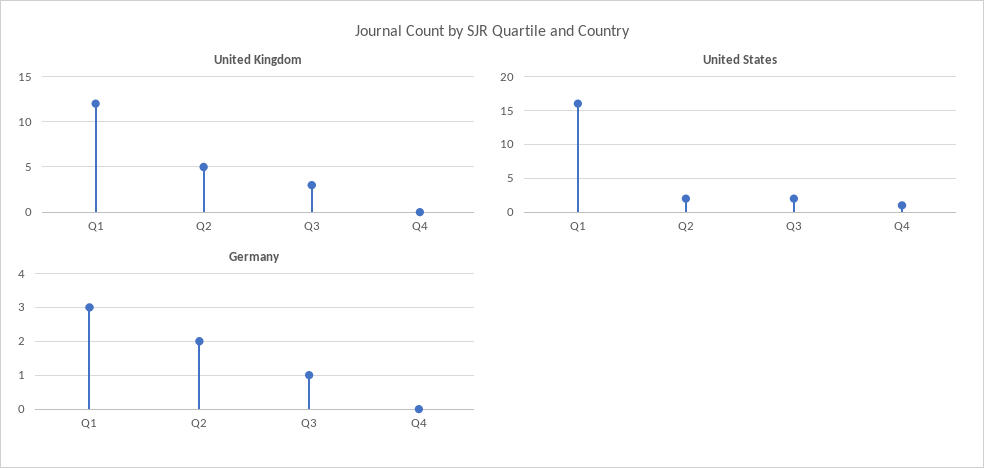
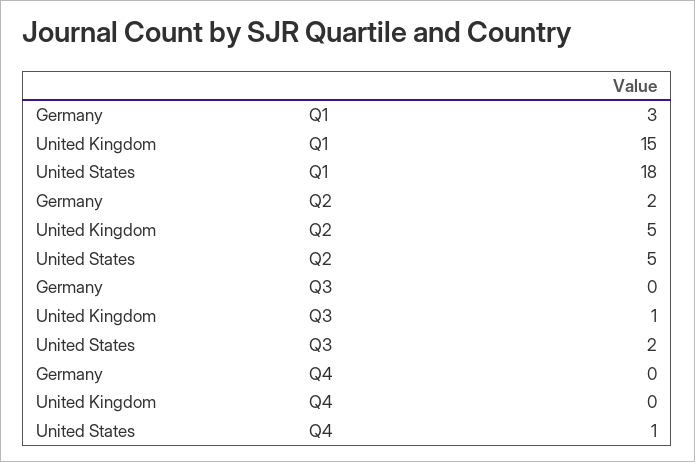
  {
    "United Kingdom": {
-     "Q1": 12,
+     "Q1": 15,
      "Q2": 5,
-     "Q3": 3,
+     "Q3": 1,
      "Q4": 0
    },
    "United States": {
-     "Q1": 16,
+     "Q1": 18,
-     "Q2": 2,
+     "Q2": 5,
      "Q3": 2,
      "Q4": 1
    },
    "Germany": {
      "Q1": 3,
      "Q2": 2,
-     "Q3": 1,
+     "Q3": 0,
      "Q4": 0
    }
  }

